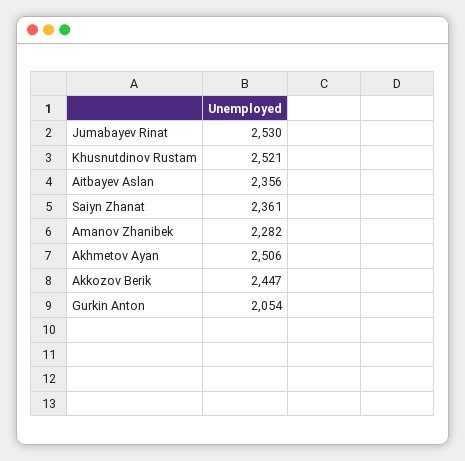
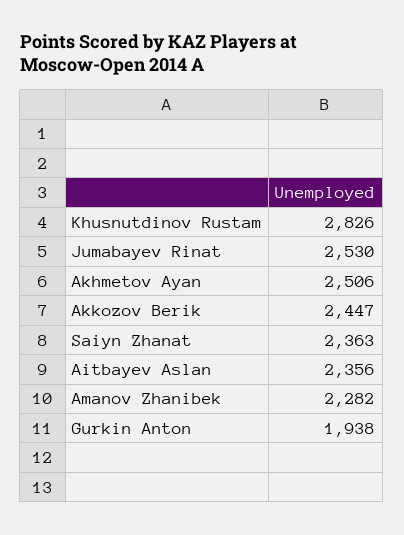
  {
    "Jumabayev Rinat": 2530,
-   "Khusnutdinov Rustam": 2521,
+   "Khusnutdinov Rustam": 2826,
    "Aitbayev Aslan": 2356,
-   "Saiyn Zhanat": 2361,
+   "Saiyn Zhanat": 2363,
    "Amanov Zhanibek": 2282,
    "Akhmetov Ayan": 2506,
    "Akkozov Berik": 2447,
-   "Gurkin Anton": 2054
+   "Gurkin Anton": 1938
  }

